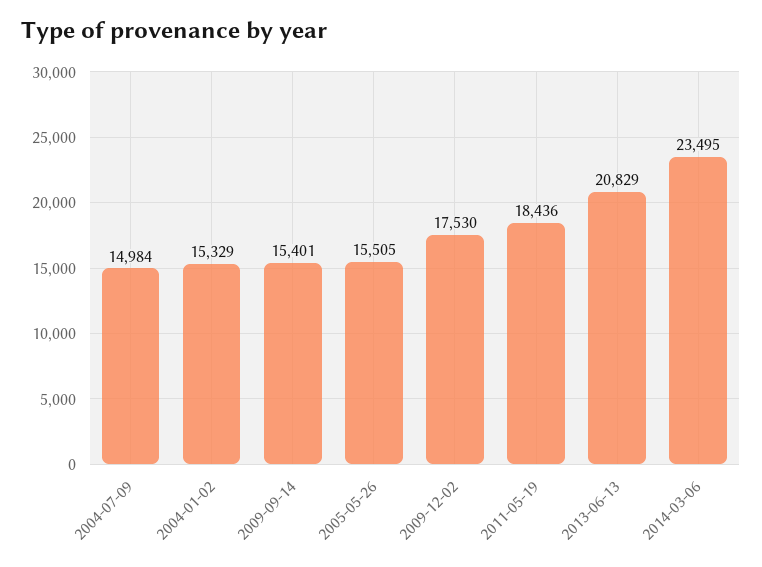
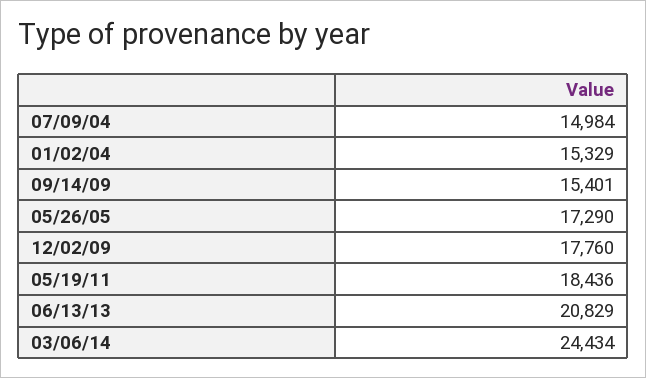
  {
    "2004-07-09": 14984,
    "2004-01-02": 15329,
    "2009-09-14": 15401,
-   "2005-05-26": 15505,
+   "2005-05-26": 17290,
-   "2009-12-02": 17530,
+   "2009-12-02": 17760,
    "2011-05-19": 18436,
    "2013-06-13": 20829,
-   "2014-03-06": 23495
+   "2014-03-06": 24434
  }

